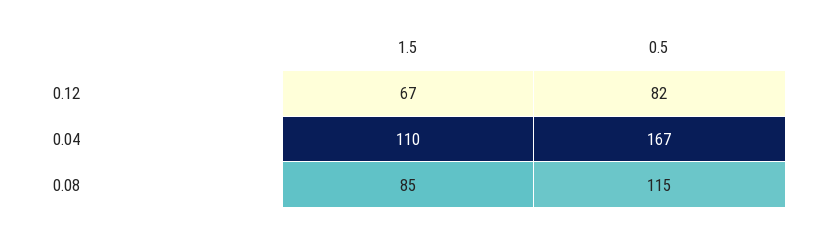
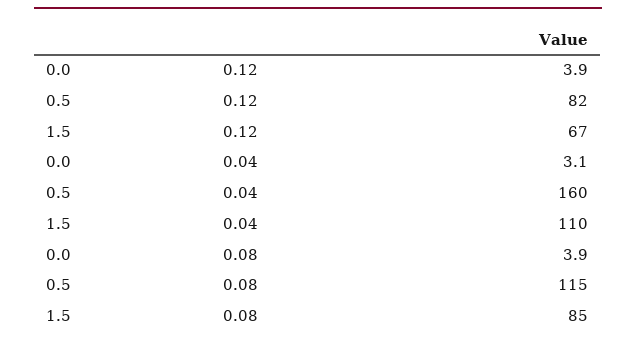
  {
    "1.5": {
      "0.12": 67,
      "0.04": 110,
      "0.08": 85
    },
    "0.5": {
      "0.12": 82,
-     "0.04": 167,
+     "0.04": 160,
      "0.08": 115
-   }
+   },
+   "0.0": {
+     "0.12": 3.9,
+     "0.04": 3.1,
+     "0.08": 3.9
+   }
  }

